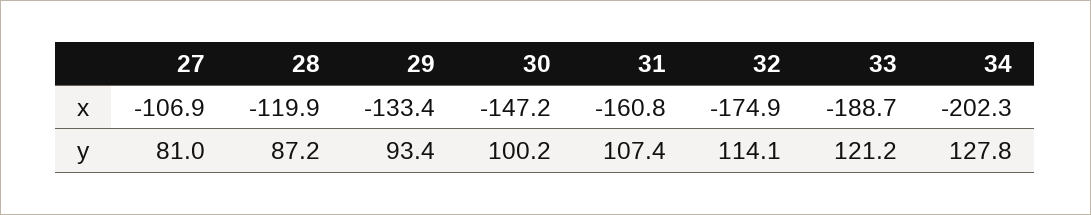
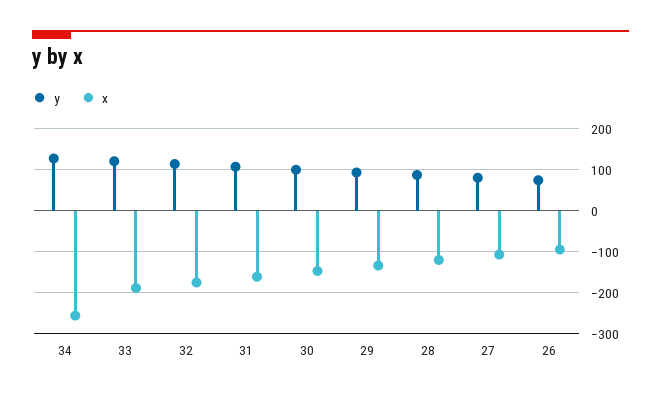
  {
    "x": {
      "27": -106.9,
      "28": -119.9,
      "29": -133.4,
      "30": -147.2,
      "31": -160.8,
      "32": -174.9,
      "33": -188.7,
-     "34": -202.3
+     "34": -260,
+     "26": -100
    },
    "y": {
      "27": 81,
      "28": 87.2,
      "29": 93.4,
      "30": 100.2,
      "31": 107.4,
      "32": 114.1,
      "33": 121.2,
-     "34": 127.8
+     "34": 127.8,
+     "26": 80
    }
  }

